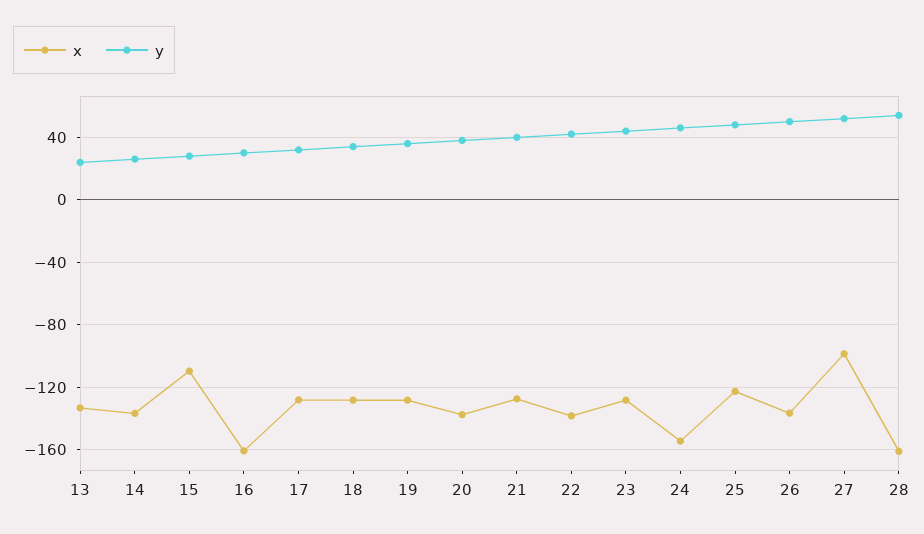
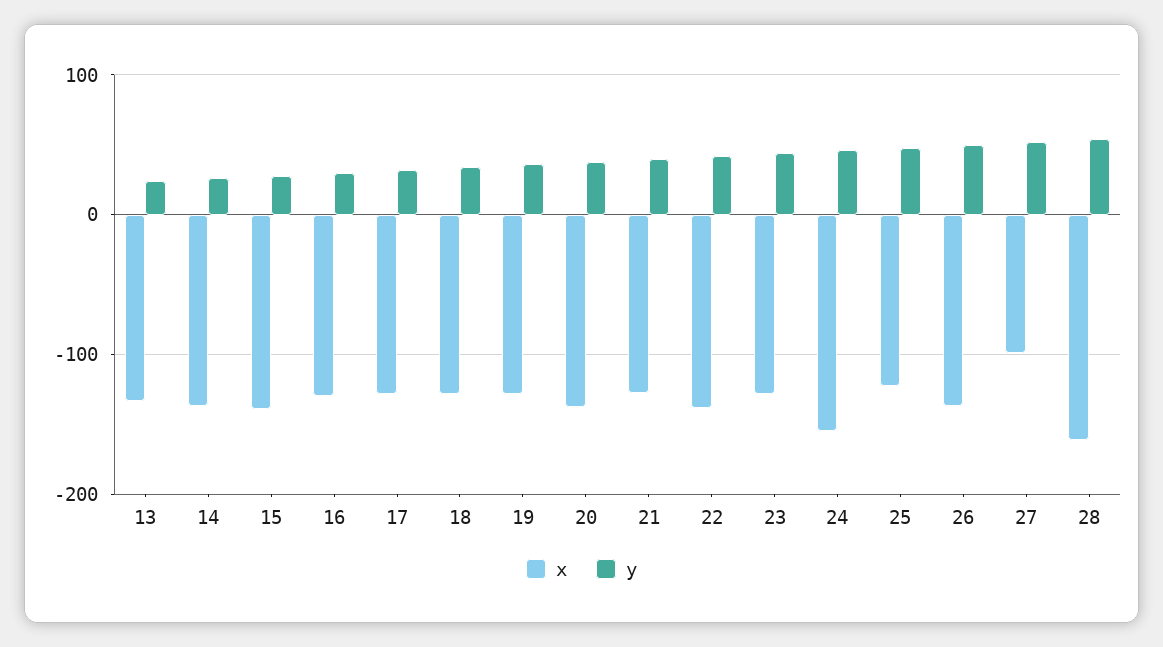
  {
    "x": {
      "13": -135,
      "14": -135,
-     "15": -110,
+     "15": -140,
-     "16": -160,
+     "16": -130,
      "17": -130,
      "18": -130,
      "19": -130,
      "20": -140,
      "21": -130,
      "22": -140,
      "23": -130,
      "24": -155,
      "25": -125,
      "26": -135,
      "27": -100,
      "28": -160
    },
    "y": {
      "13": 25,
      "14": 25,
      "15": 30,
      "16": 30,
      "17": 30,
      "18": 35,
      "19": 35,
      "20": 40,
      "21": 40,
      "22": 40,
      "23": 45,
      "24": 45,
      "25": 50,
      "26": 50,
      "27": 50,
      "28": 55
    }
  }

